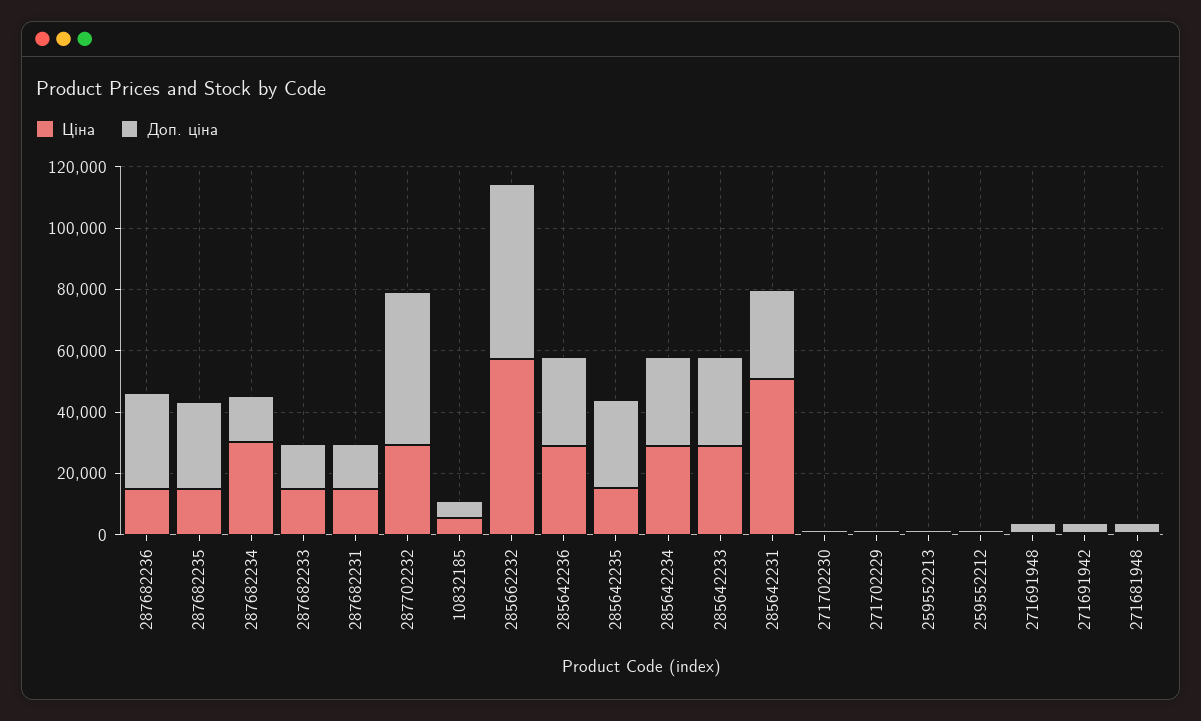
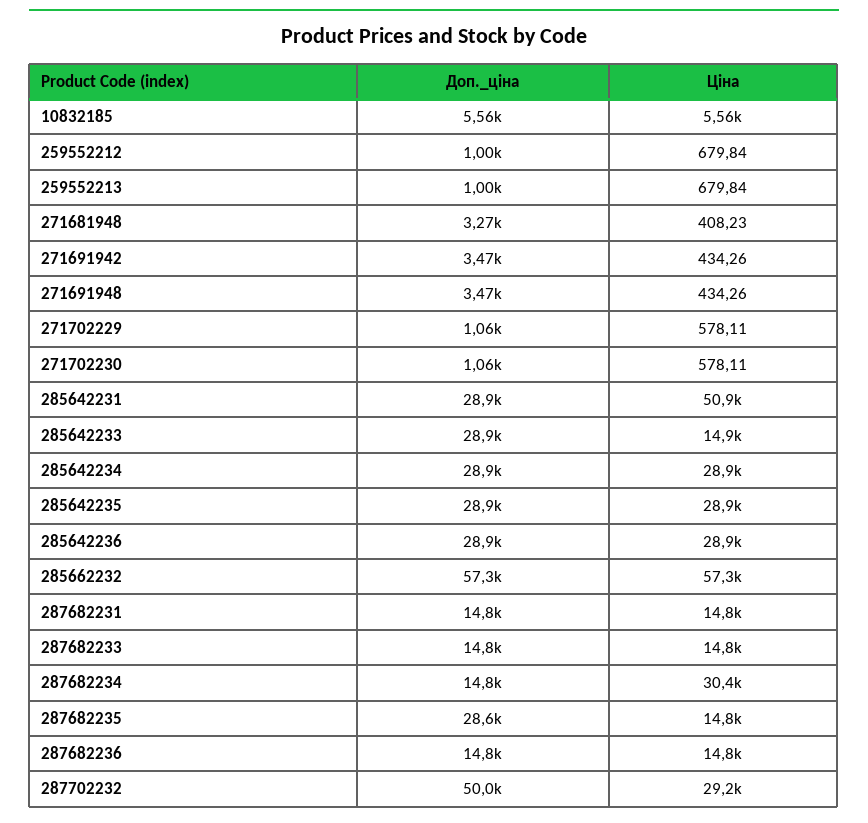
  {
    "Ціна": {
      "287682236": 14800,
      "287682235": 14800,
      "287682234": 30400,
      "287682233": 14800,
      "287682231": 14800,
      "287702232": 29200,
      "10832185": 5560,
      "285662232": 57300,
      "285642236": 28900,
-     "285642235": 15000,
+     "285642235": 28900,
      "285642234": 28900,
-     "285642233": 30000,
+     "285642233": 14900,
      "285642231": 50900,
      "271702230": 578.11,
      "271702229": 578.11,
      "259552213": 679.84,
      "259552212": 679.84,
      "271691948": 434.26,
      "271691942": 434.26,
      "271681948": 408.23
    },
    "Доп. ціна": {
-     "287682236": 30000,
+     "287682236": 14800,
      "287682235": 28600,
      "287682234": 14800,
      "287682233": 14800,
      "287682231": 14800,
      "287702232": 50000,
      "10832185": 5560,
      "285662232": 57300,
      "285642236": 28900,
      "285642235": 28900,
      "285642234": 28900,
      "285642233": 28900,
      "285642231": 28900,
      "271702230": 1060,
      "271702229": 1060,
      "259552213": 1000,
      "259552212": 1000,
      "271691948": 3470,
      "271691942": 3470,
      "271681948": 3270
    }
  }

